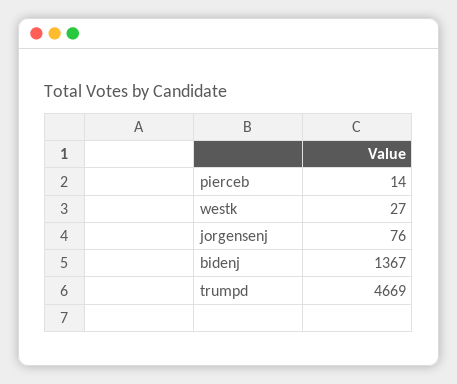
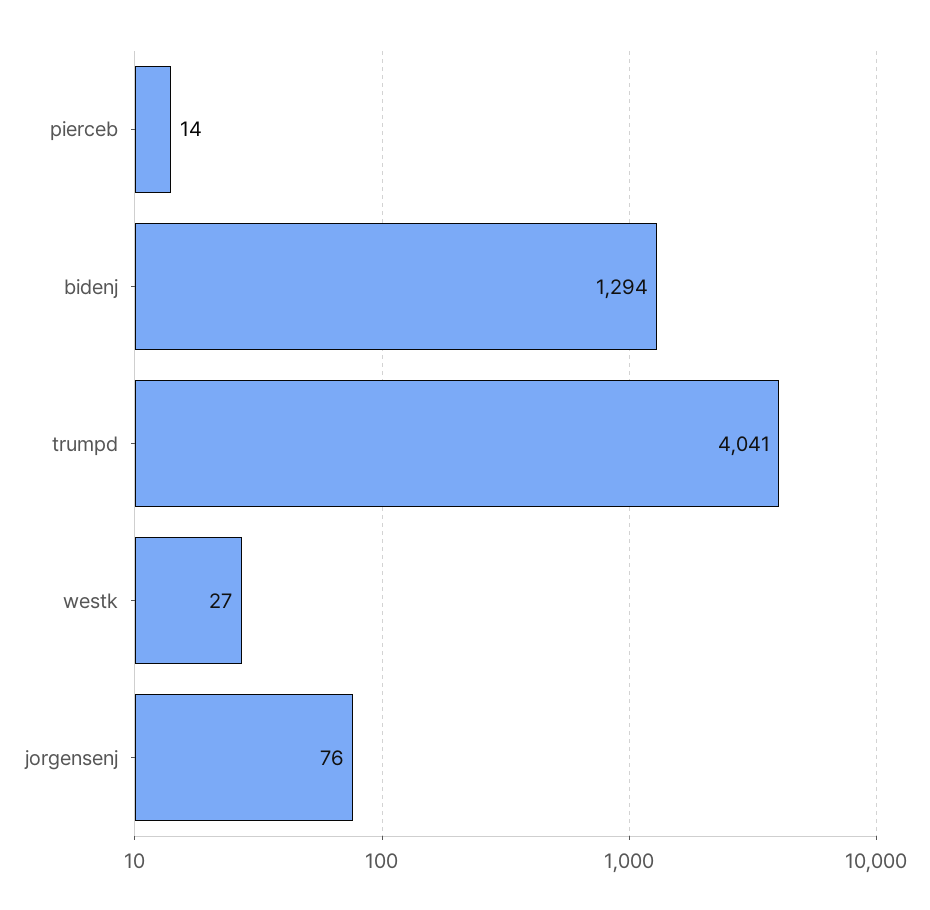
  {
    "pierceb": 14,
    "westk": 27,
    "jorgensenj": 76,
-   "bidenj": 1367,
+   "bidenj": 1294,
-   "trumpd": 4669
+   "trumpd": 4041
  }

